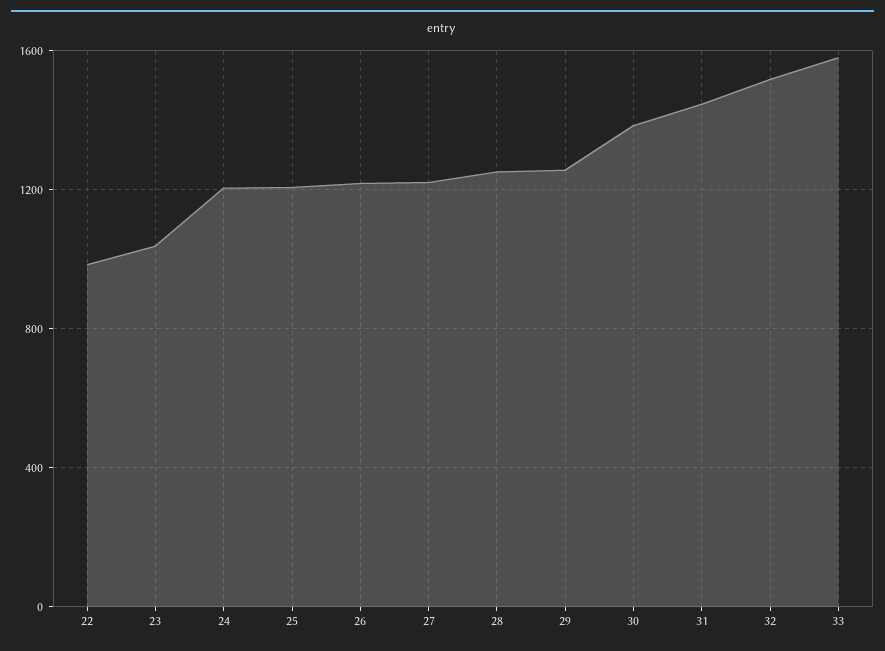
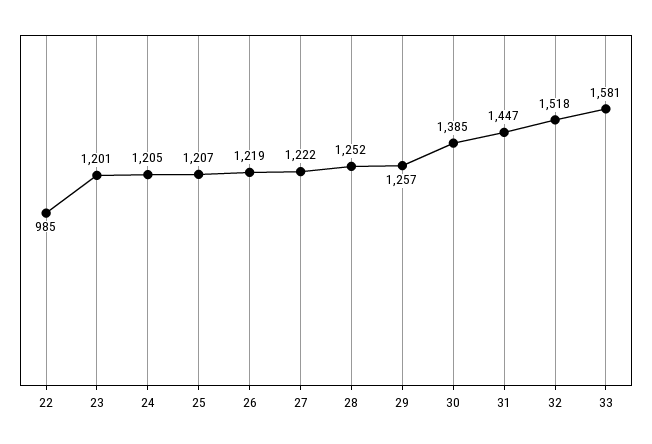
  {
    "22": 985,
-   "23": 1050,
+   "23": 1201,
    "24": 1205,
    "25": 1207,
    "26": 1219,
    "27": 1222,
    "28": 1252,
    "29": 1257,
    "30": 1385,
    "31": 1447,
    "32": 1518,
    "33": 1581
  }

